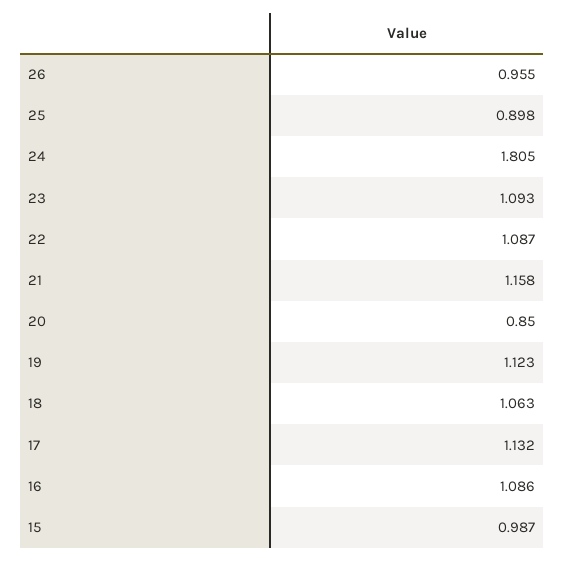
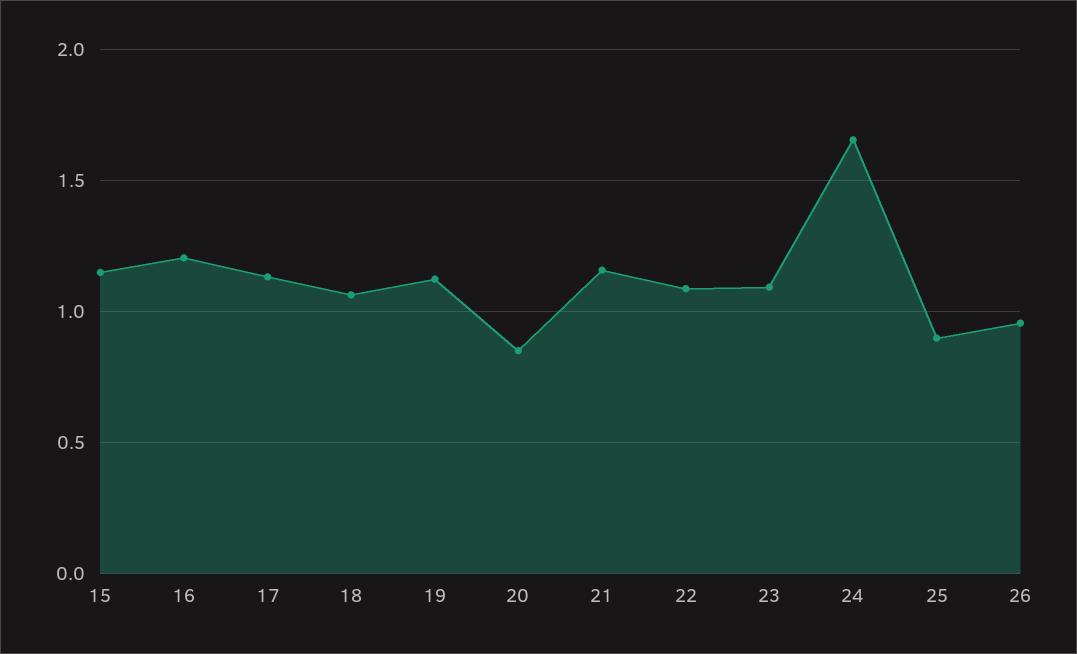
  {
    "26": 0.955,
    "25": 0.898,
-   "24": 1.805,
+   "24": 1.65,
    "23": 1.093,
    "22": 1.087,
    "21": 1.158,
    "20": 0.85,
    "19": 1.123,
    "18": 1.063,
    "17": 1.132,
-   "16": 1.086,
+   "16": 1.2,
-   "15": 0.987
+   "15": 1.15
  }

